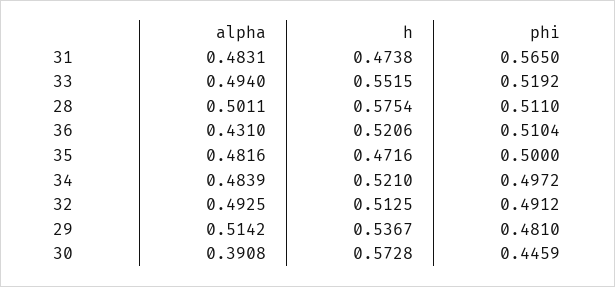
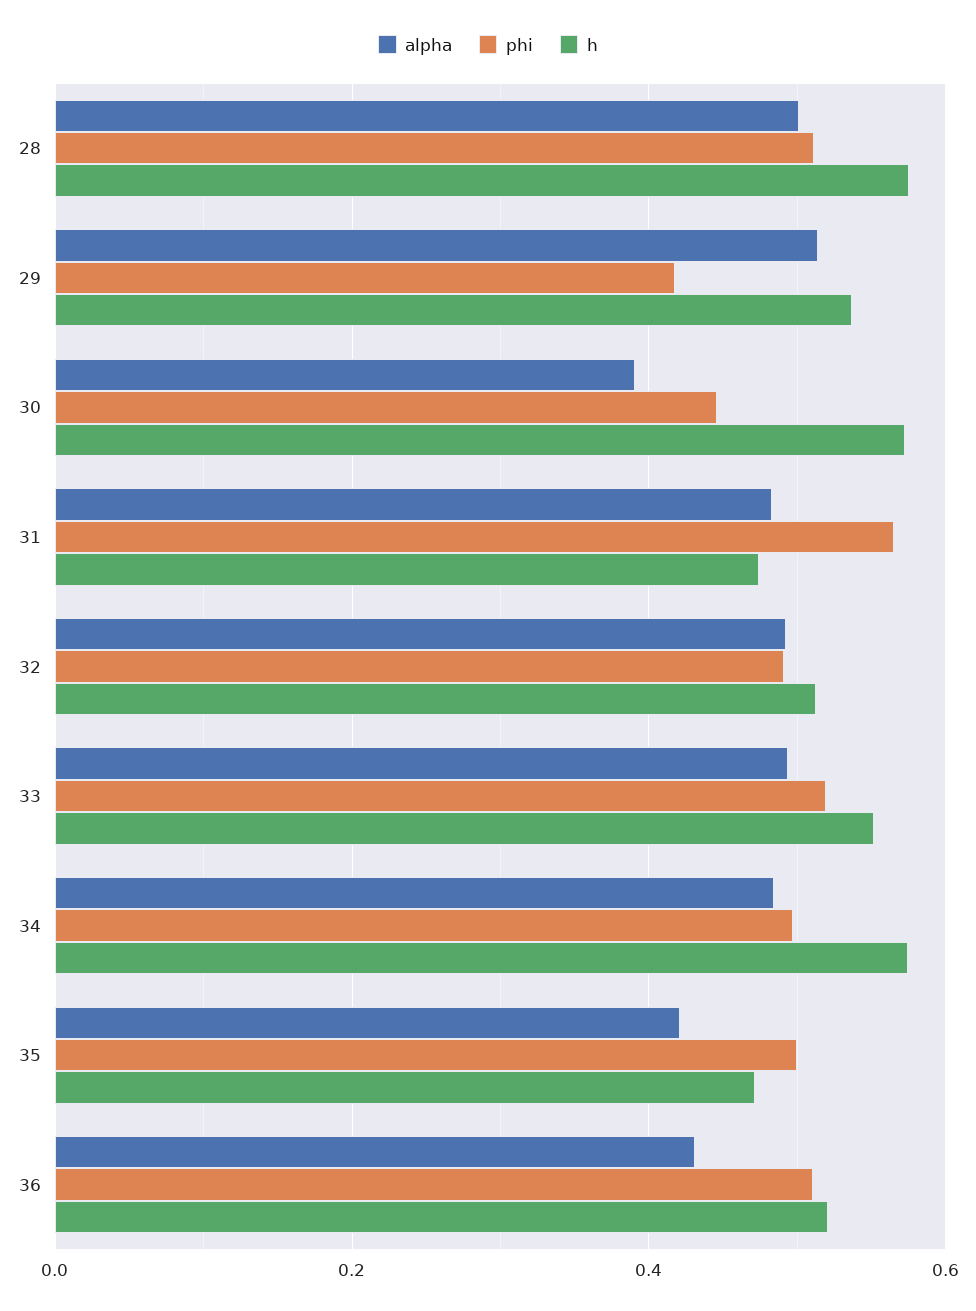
  {
    "alpha": {
      "31": 0.4831,
      "33": 0.494,
      "28": 0.5011,
      "36": 0.431,
-     "35": 0.4816,
+     "35": 0.42,
      "34": 0.4839,
      "32": 0.4925,
      "29": 0.5142,
      "30": 0.3908
    },
    "h": {
      "31": 0.4738,
      "33": 0.5515,
      "28": 0.5754,
      "36": 0.5206,
      "35": 0.4716,
-     "34": 0.521,
+     "34": 0.58,
      "32": 0.5125,
      "29": 0.5367,
      "30": 0.5728
    },
    "phi": {
      "31": 0.565,
      "33": 0.5192,
      "28": 0.511,
      "36": 0.5104,
      "35": 0.5,
      "34": 0.4972,
      "32": 0.4912,
-     "29": 0.481,
+     "29": 0.42,
      "30": 0.4459
    }
  }

